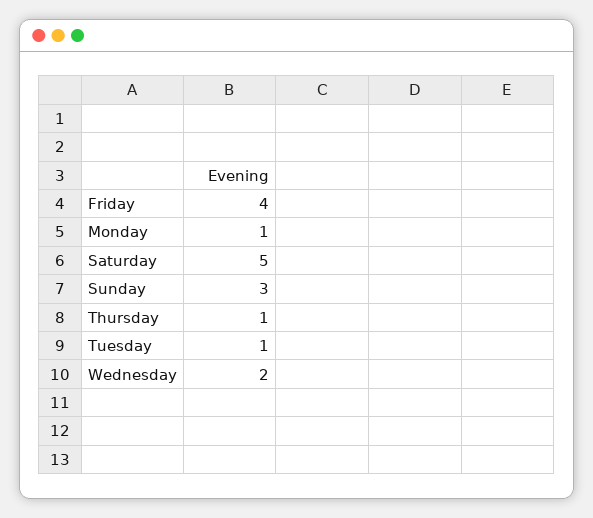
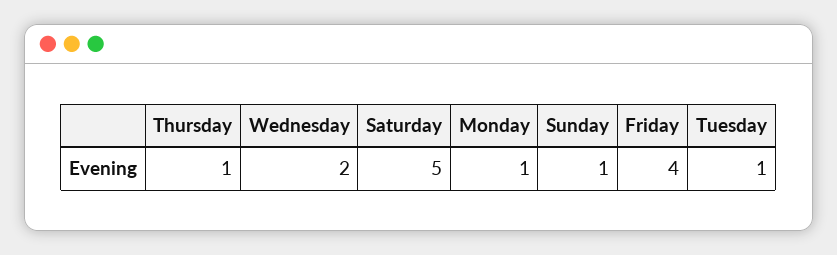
  {
    "Friday": 4,
    "Monday": 1,
    "Saturday": 5,
-   "Sunday": 3,
+   "Sunday": 1,
    "Thursday": 1,
    "Tuesday": 1,
    "Wednesday": 2
  }

